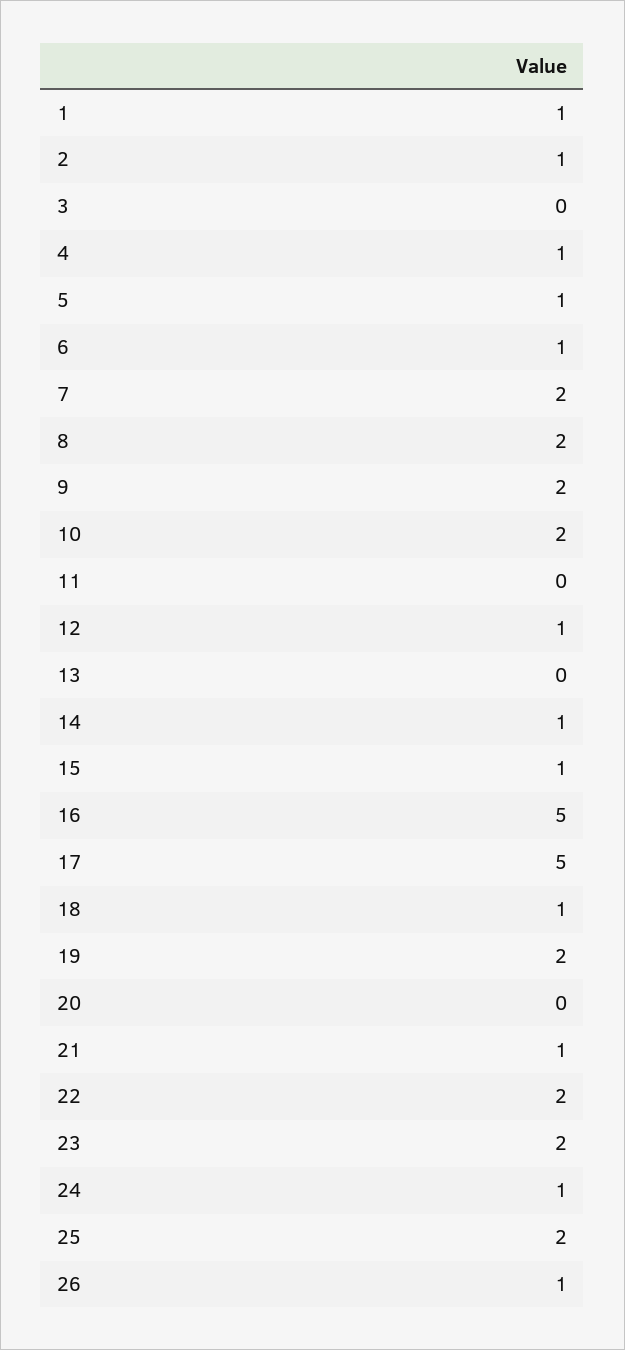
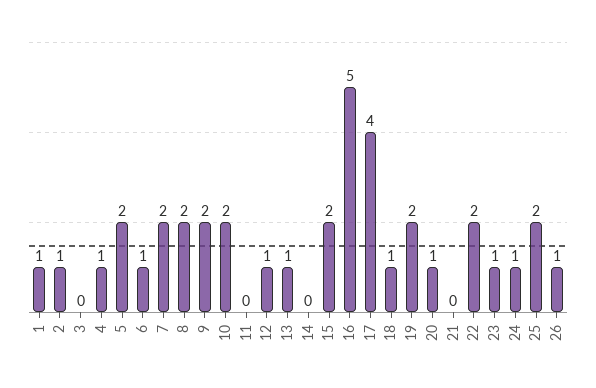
  {
    "1": 1,
    "2": 1,
    "3": 0,
    "4": 1,
-   "5": 1,
+   "5": 2,
    "6": 1,
    "7": 2,
    "8": 2,
    "9": 2,
    "10": 2,
    "11": 0,
    "12": 1,
-   "13": 0,
+   "13": 1,
-   "14": 1,
+   "14": 0,
-   "15": 1,
+   "15": 2,
    "16": 5,
-   "17": 5,
+   "17": 4,
    "18": 1,
    "19": 2,
-   "20": 0,
+   "20": 1,
-   "21": 1,
+   "21": 0,
    "22": 2,
-   "23": 2,
+   "23": 1,
    "24": 1,
    "25": 2,
    "26": 1
  }

